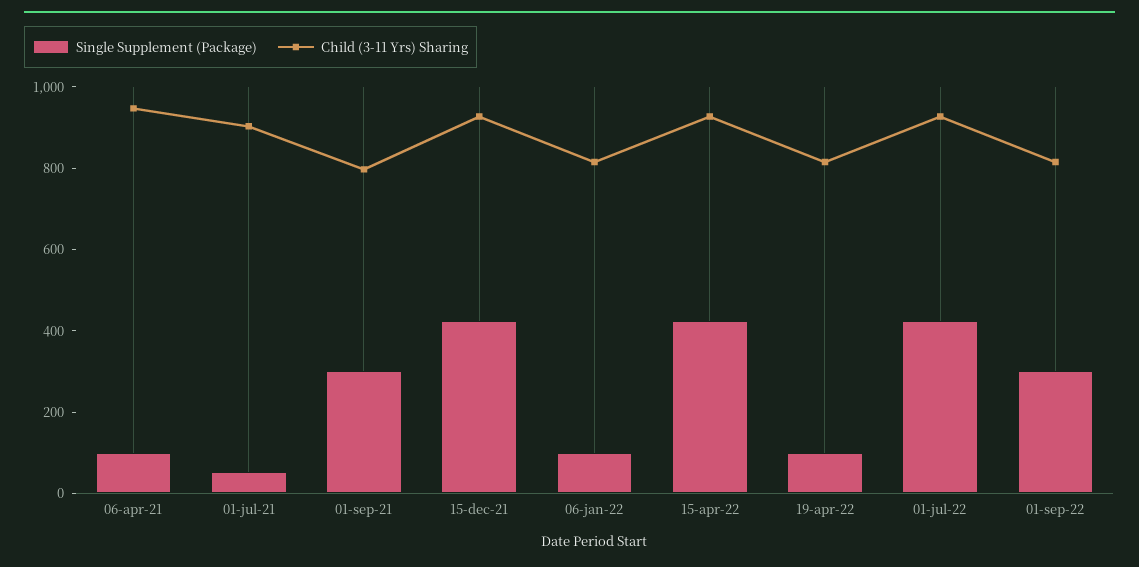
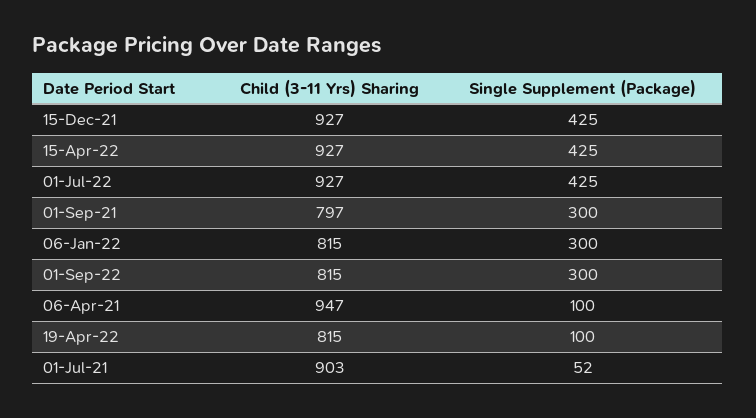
  {
    "Single Supplement (Package)": {
      "06-apr-21": 100,
      "01-jul-21": 52,
      "01-sep-21": 300,
      "15-dec-21": 425,
-     "06-jan-22": 100,
+     "06-jan-22": 300,
      "15-apr-22": 425,
      "19-apr-22": 100,
      "01-jul-22": 425,
      "01-sep-22": 300
    },
    "Child (3-11 Yrs) Sharing": {
      "06-apr-21": 947,
      "01-jul-21": 903,
      "01-sep-21": 797,
      "15-dec-21": 927,
      "06-jan-22": 815,
      "15-apr-22": 927,
      "19-apr-22": 815,
      "01-jul-22": 927,
      "01-sep-22": 815
    }
  }

